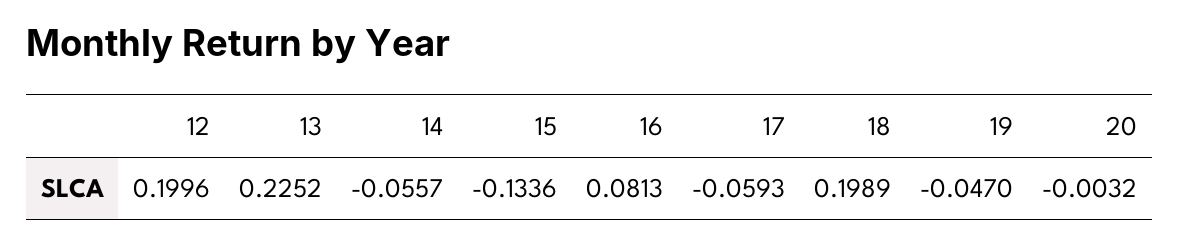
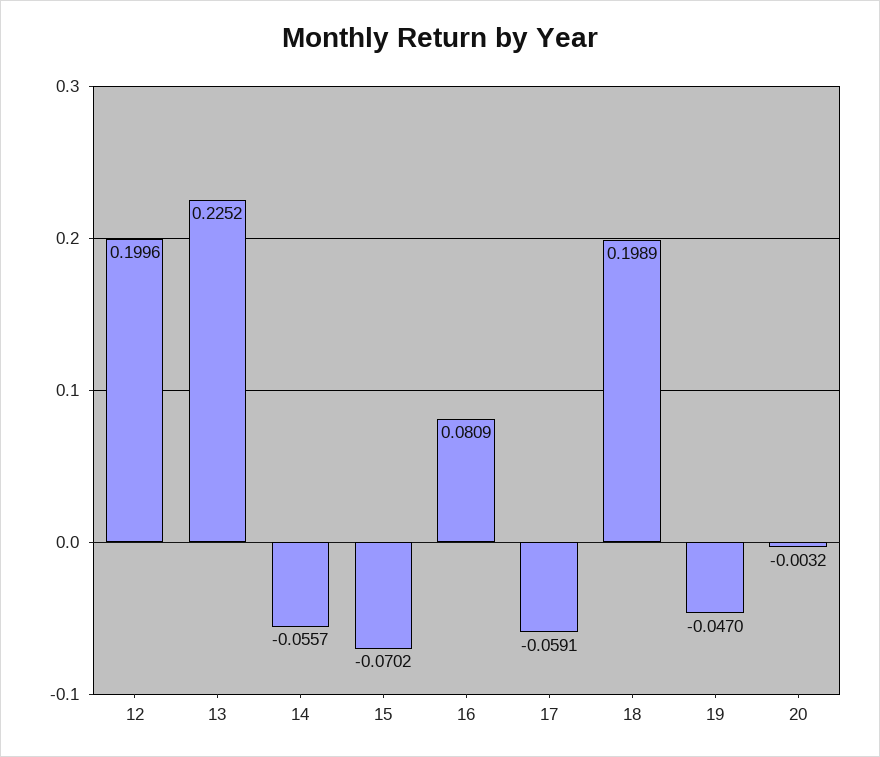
  {
    "12": 0.1996,
    "13": 0.2252,
    "14": -0.0557,
-   "15": -0.1336,
+   "15": -0.0702,
-   "16": 0.0813,
+   "16": 0.0809,
-   "17": -0.0593,
+   "17": -0.0591,
    "18": 0.1989,
    "19": -0.047,
    "20": -0.0032
  }

